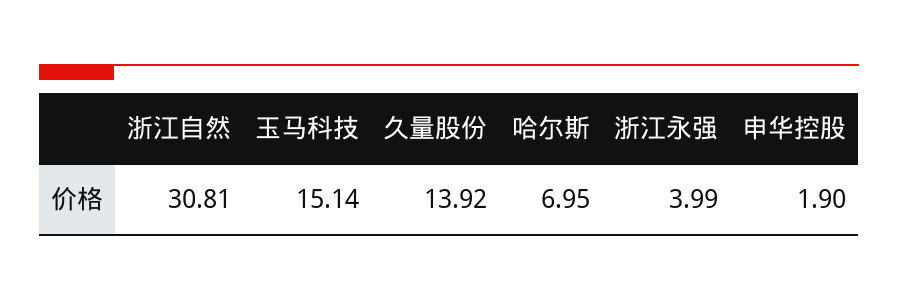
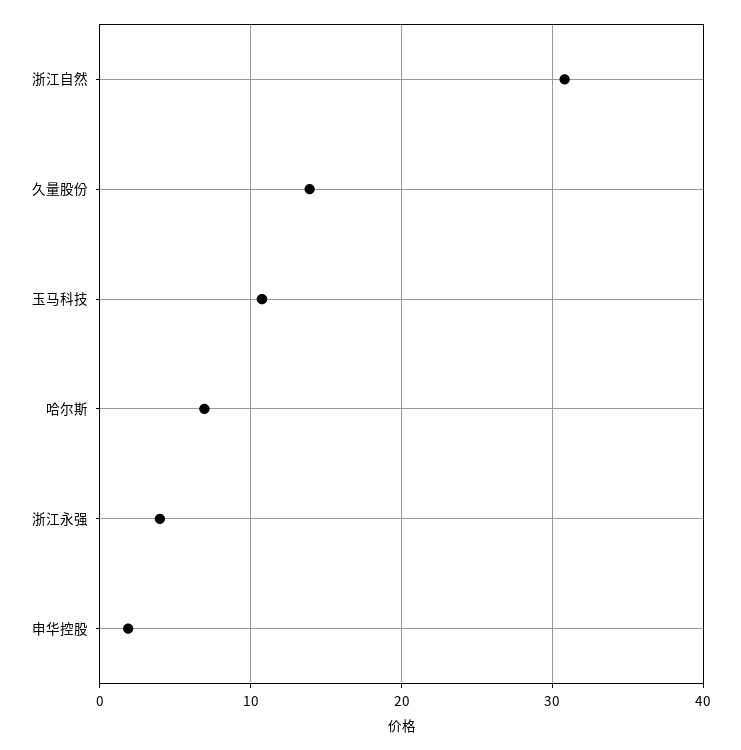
  {
    "浙江自然": 30.81,
-   "玉马科技": 15.14,
+   "玉马科技": 11,
    "久量股份": 13.92,
    "哈尔斯": 6.95,
    "浙江永强": 3.99,
    "申华控股": 1.9
  }

